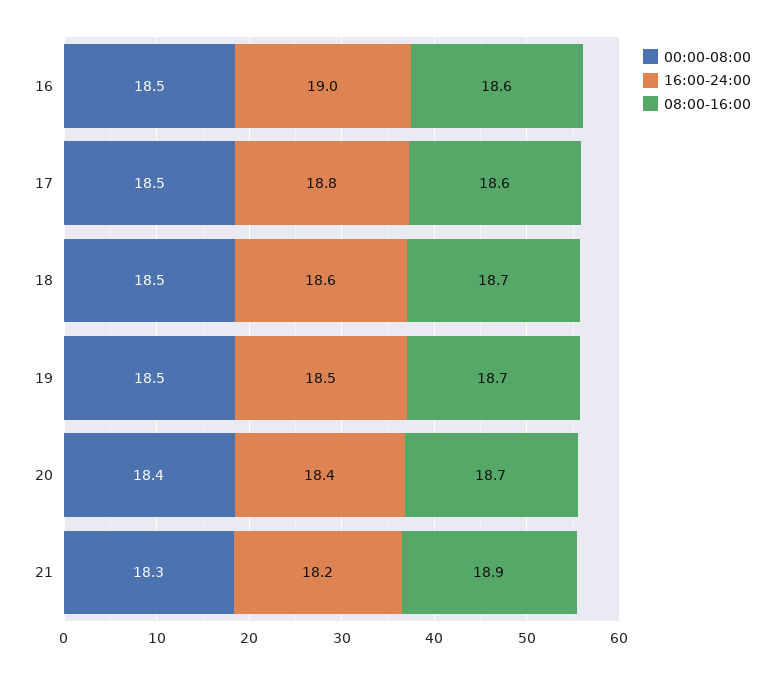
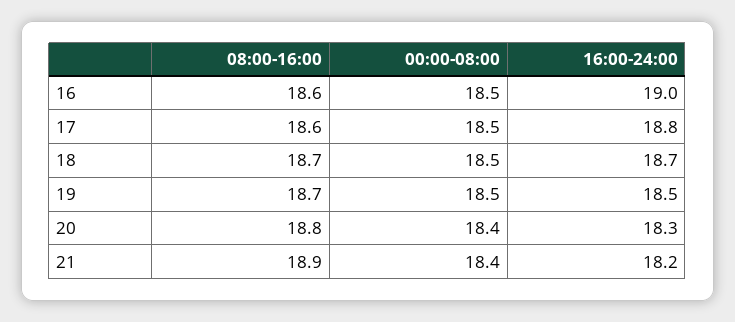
  {
    "00:00-08:00": {
      "16": 18.5,
      "17": 18.5,
      "18": 18.5,
      "19": 18.5,
      "20": 18.4,
-     "21": 18.3
+     "21": 18.4
    },
    "16:00-24:00": {
      "16": 19,
      "17": 18.8,
-     "18": 18.6,
+     "18": 18.7,
      "19": 18.5,
-     "20": 18.4,
+     "20": 18.3,
      "21": 18.2
    },
    "08:00-16:00": {
      "16": 18.6,
      "17": 18.6,
      "18": 18.7,
      "19": 18.7,
-     "20": 18.7,
+     "20": 18.8,
      "21": 18.9
    }
  }

